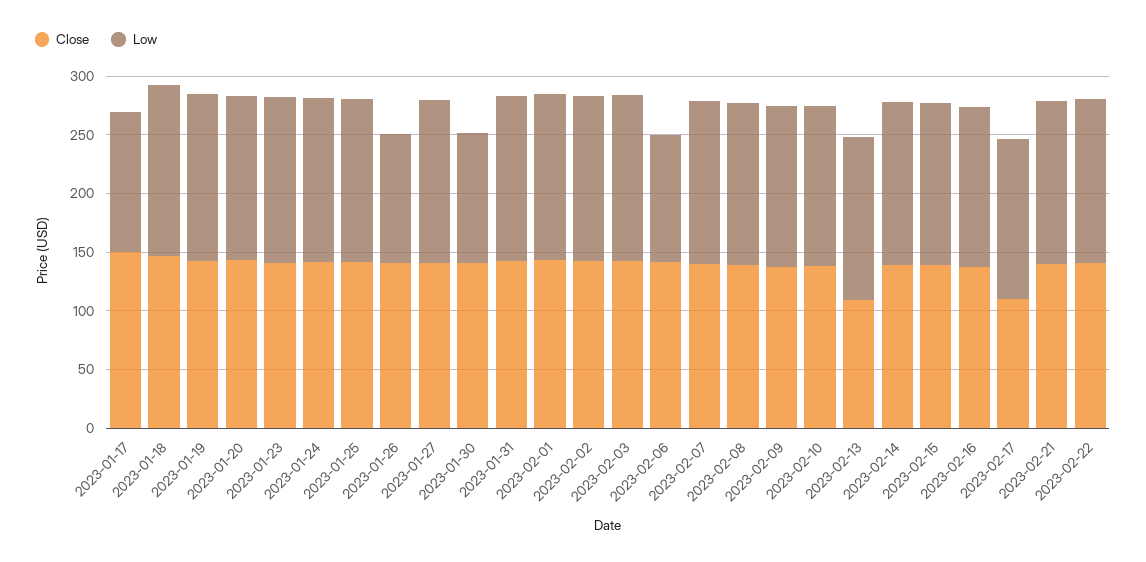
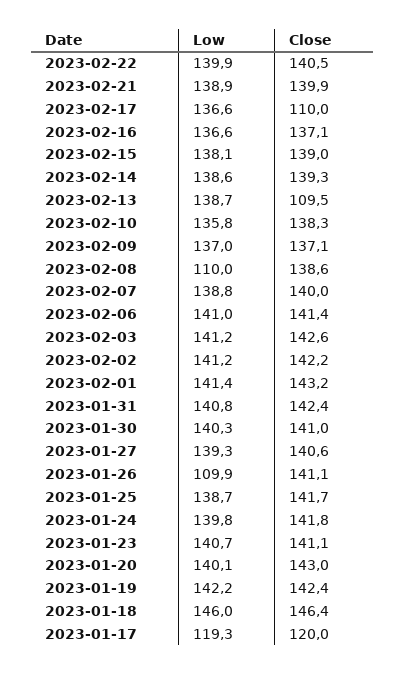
  {
    "Close": {
-     "2023-01-17": 150,
+     "2023-01-17": 120,
      "2023-01-18": 146.4,
      "2023-01-19": 142.4,
      "2023-01-20": 143,
      "2023-01-23": 141.1,
      "2023-01-24": 141.8,
      "2023-01-25": 141.7,
      "2023-01-26": 141.1,
      "2023-01-27": 140.6,
      "2023-01-30": 141,
      "2023-01-31": 142.4,
      "2023-02-01": 143.2,
      "2023-02-02": 142.2,
      "2023-02-03": 142.6,
      "2023-02-06": 141.4,
      "2023-02-07": 140,
      "2023-02-08": 138.6,
      "2023-02-09": 137.1,
      "2023-02-10": 138.3,
      "2023-02-13": 109.5,
      "2023-02-14": 139.3,
      "2023-02-15": 139,
      "2023-02-16": 137.1,
      "2023-02-17": 110,
      "2023-02-21": 139.9,
      "2023-02-22": 140.5
    },
    "Low": {
      "2023-01-17": 119.3,
      "2023-01-18": 146,
      "2023-01-19": 142.2,
      "2023-01-20": 140.1,
      "2023-01-23": 140.7,
      "2023-01-24": 139.8,
      "2023-01-25": 138.7,
      "2023-01-26": 109.9,
      "2023-01-27": 139.3,
-     "2023-01-30": 110,
+     "2023-01-30": 140.3,
      "2023-01-31": 140.8,
      "2023-02-01": 141.4,
      "2023-02-02": 141.2,
      "2023-02-03": 141.2,
-     "2023-02-06": 110,
+     "2023-02-06": 141,
      "2023-02-07": 138.8,
-     "2023-02-08": 140,
+     "2023-02-08": 110,
      "2023-02-09": 137,
      "2023-02-10": 135.8,
      "2023-02-13": 138.7,
      "2023-02-14": 138.6,
      "2023-02-15": 138.1,
      "2023-02-16": 136.6,
      "2023-02-17": 136.6,
      "2023-02-21": 138.9,
      "2023-02-22": 139.9
    }
  }

